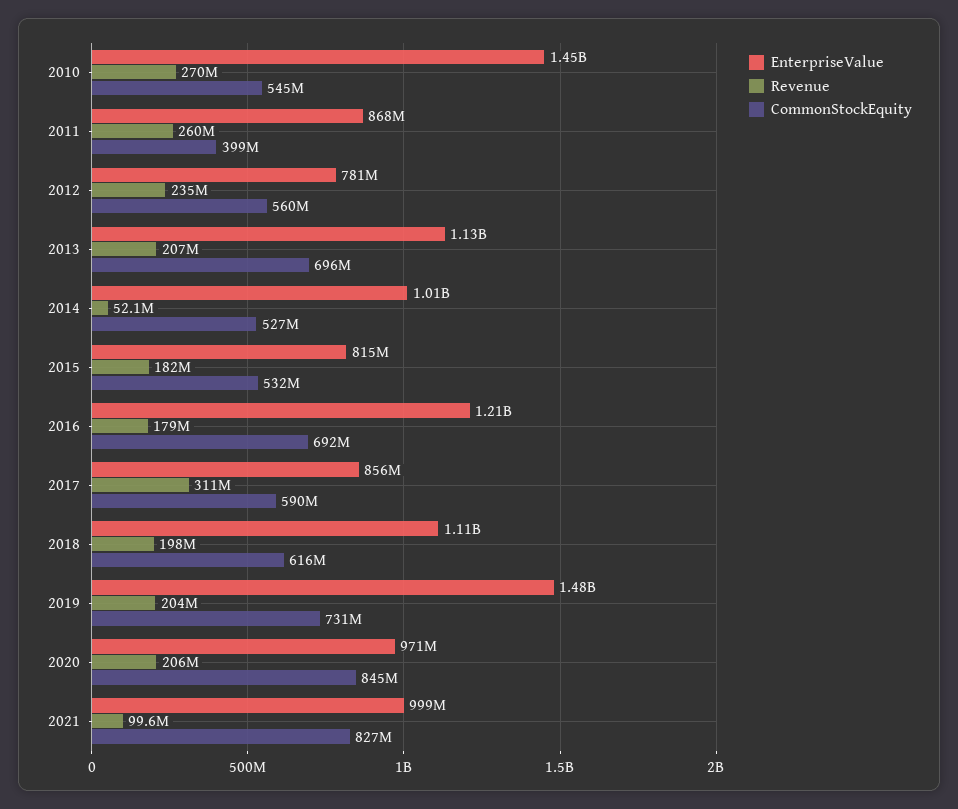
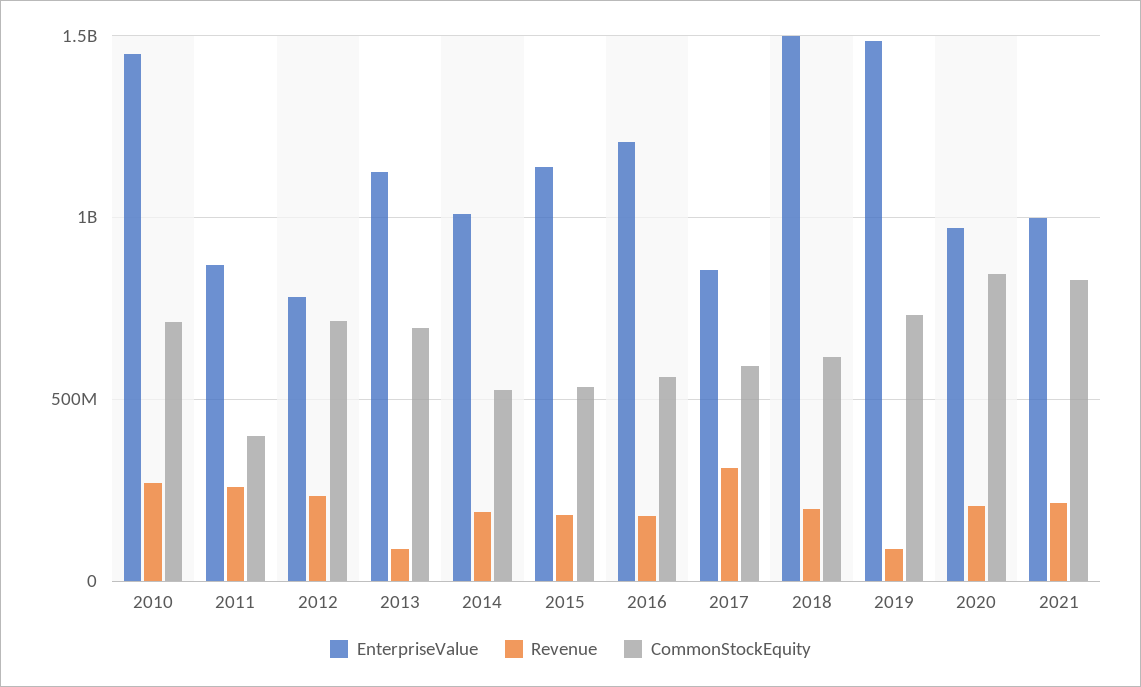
  {
    "EnterpriseValue": {
      "2010": 1450000000,
      "2011": 868000000,
      "2012": 781000000,
      "2013": 1130000000,
      "2014": 1010000000,
-     "2015": 815000000,
+     "2015": 1150000000,
      "2016": 1210000000,
      "2017": 856000000,
-     "2018": 1110000000,
+     "2018": 1500000000,
      "2019": 1480000000,
      "2020": 971000000,
      "2021": 999000000
    },
    "Revenue": {
      "2010": 270000000,
      "2011": 260000000,
      "2012": 235000000,
-     "2013": 207000000,
+     "2013": 100000000,
-     "2014": 52100000,
+     "2014": 200000000,
      "2015": 182000000,
      "2016": 179000000,
      "2017": 311000000,
      "2018": 198000000,
-     "2019": 204000000,
+     "2019": 100000000,
      "2020": 206000000,
-     "2021": 99600000
+     "2021": 200000000
    },
    "CommonStockEquity": {
-     "2010": 545000000,
+     "2010": 700000000,
      "2011": 399000000,
-     "2012": 560000000,
+     "2012": 700000000,
      "2013": 696000000,
      "2014": 527000000,
      "2015": 532000000,
-     "2016": 692000000,
+     "2016": 550000000,
      "2017": 590000000,
      "2018": 616000000,
      "2019": 731000000,
      "2020": 845000000,
      "2021": 827000000
    }
  }

